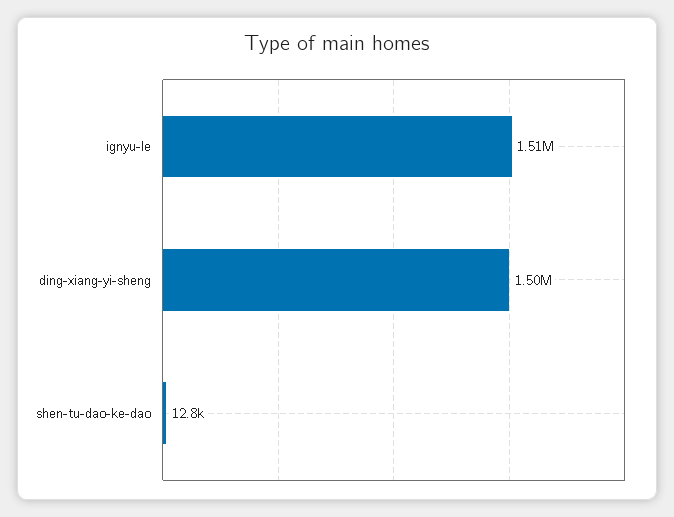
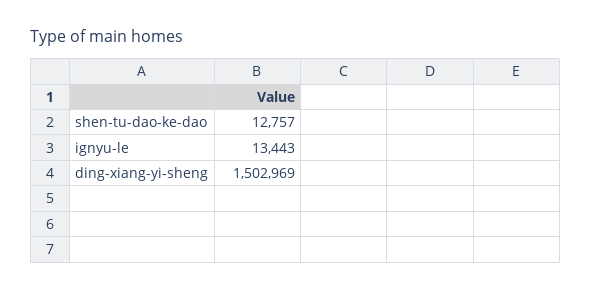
  {
-   "ignyu-le": 1510000,
+   "ignyu-le": 13443,
    "ding-xiang-yi-sheng": 1502969,
    "shen-tu-dao-ke-dao": 12757
  }

